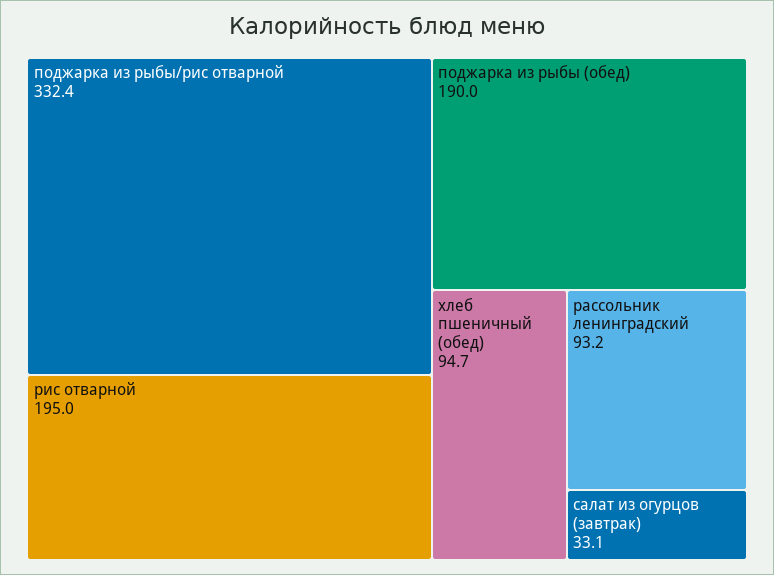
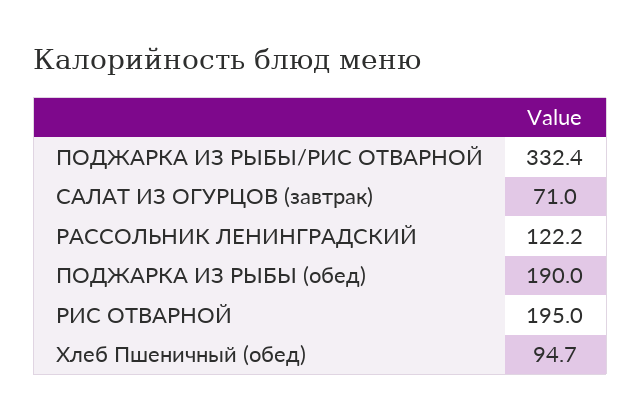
  {
    "поджарка из рыбы/рис отварной": 332.4,
    "рис отварной": 195,
    "поджарка из рыбы (обед)": 190,
    "хлеб пшеничный (обед)": 94.7,
-   "рассольник ленинградский": 93.2,
+   "рассольник ленинградский": 122.2,
-   "салат из огурцов (завтрак)": 33.1
+   "салат из огурцов (завтрак)": 71
  }

